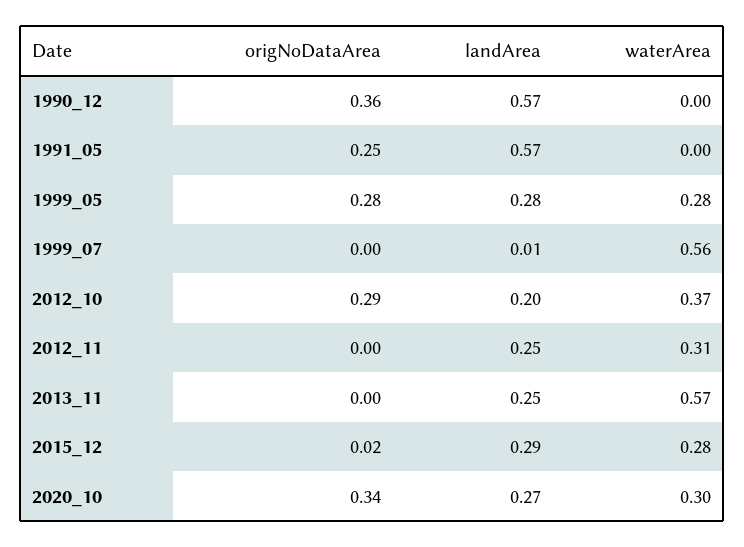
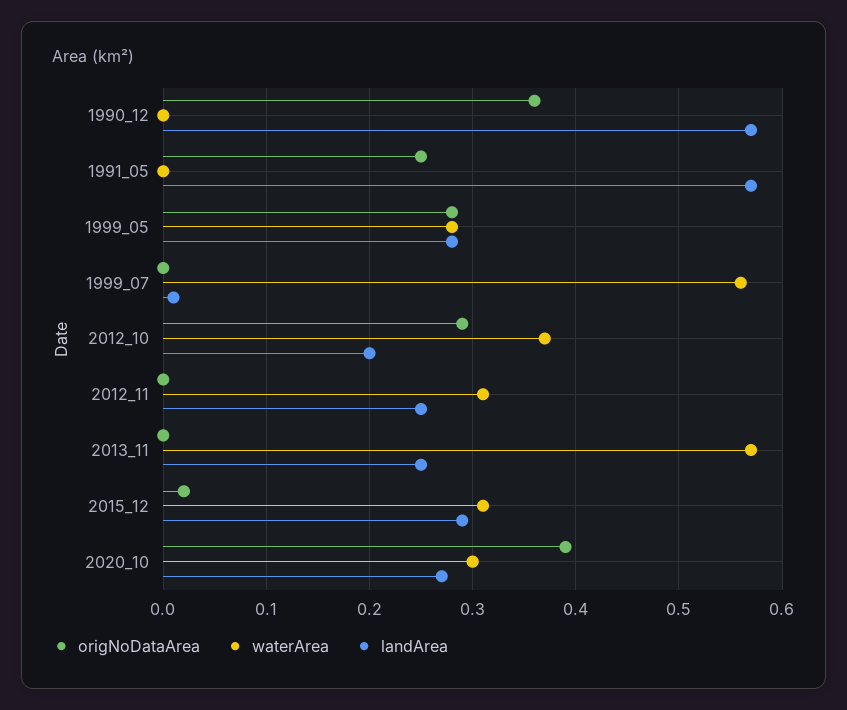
  {
    "origNoDataArea": {
      "1990_12": 0.36,
      "1991_05": 0.25,
      "1999_05": 0.28,
      "1999_07": 0,
      "2012_10": 0.29,
      "2012_11": 0,
      "2013_11": 0,
      "2015_12": 0.02,
-     "2020_10": 0.34
+     "2020_10": 0.39
    },
    "landArea": {
      "1990_12": 0.57,
      "1991_05": 0.57,
      "1999_05": 0.28,
      "1999_07": 0.01,
      "2012_10": 0.2,
      "2012_11": 0.25,
      "2013_11": 0.25,
      "2015_12": 0.29,
      "2020_10": 0.27
    },
    "waterArea": {
      "1990_12": 0,
      "1991_05": 0,
      "1999_05": 0.28,
      "1999_07": 0.56,
      "2012_10": 0.37,
      "2012_11": 0.31,
      "2013_11": 0.57,
-     "2015_12": 0.28,
+     "2015_12": 0.31,
      "2020_10": 0.3
    }
  }

